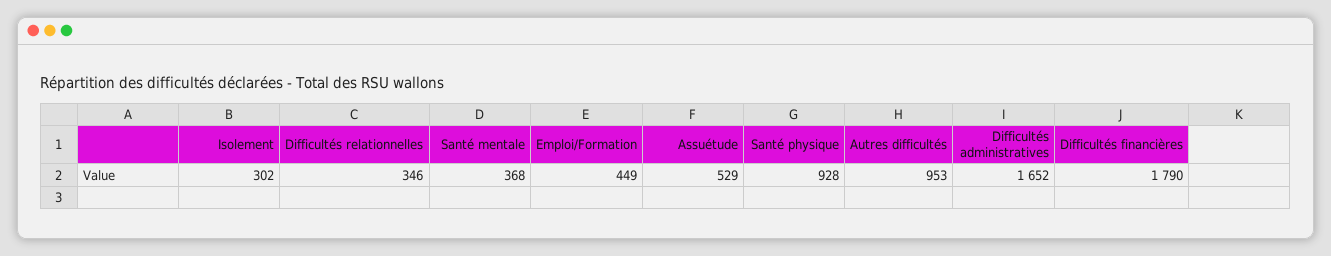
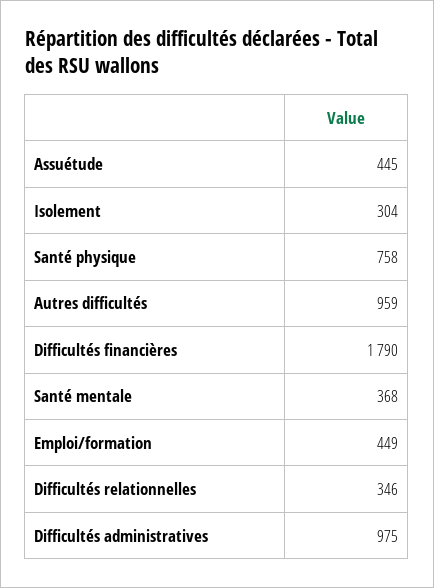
  {
-   "Isolement": 302,
+   "Isolement": 304,
    "Difficultés relationnelles": 346,
    "Santé mentale": 368,
    "Emploi/Formation": 449,
-   "Assuétude": 529,
+   "Assuétude": 445,
-   "Santé physique": 928,
+   "Santé physique": 758,
-   "Autres difficultés": 953,
+   "Autres difficultés": 959,
-   "Difficultés administratives": 1652,
+   "Difficultés administratives": 975,
    "Difficultés financières": 1790
  }

